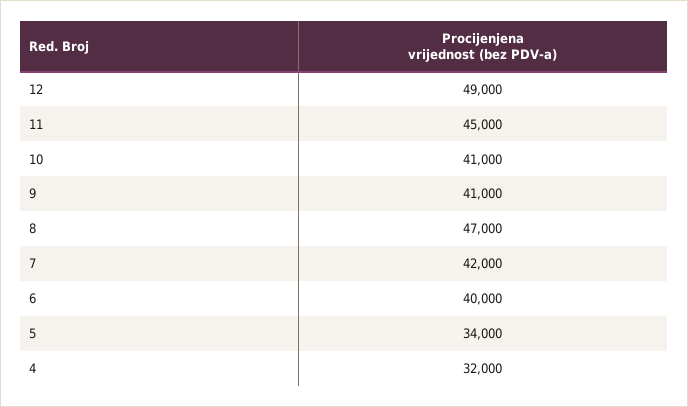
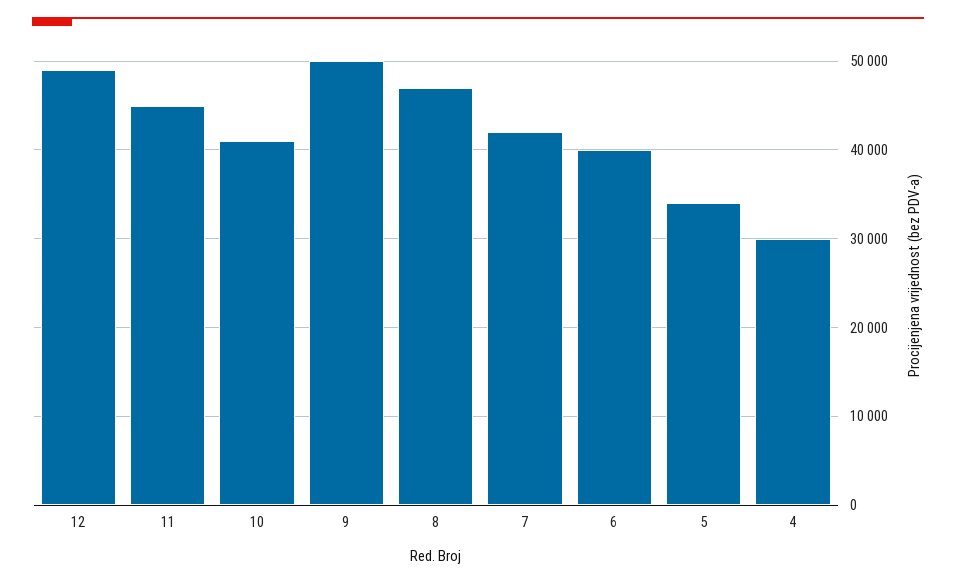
  {
    "12": 49000,
    "11": 45000,
    "10": 41000,
-   "9": 41000,
+   "9": 50000,
    "8": 47000,
    "7": 42000,
    "6": 40000,
    "5": 34000,
-   "4": 32000
+   "4": 30000
  }

